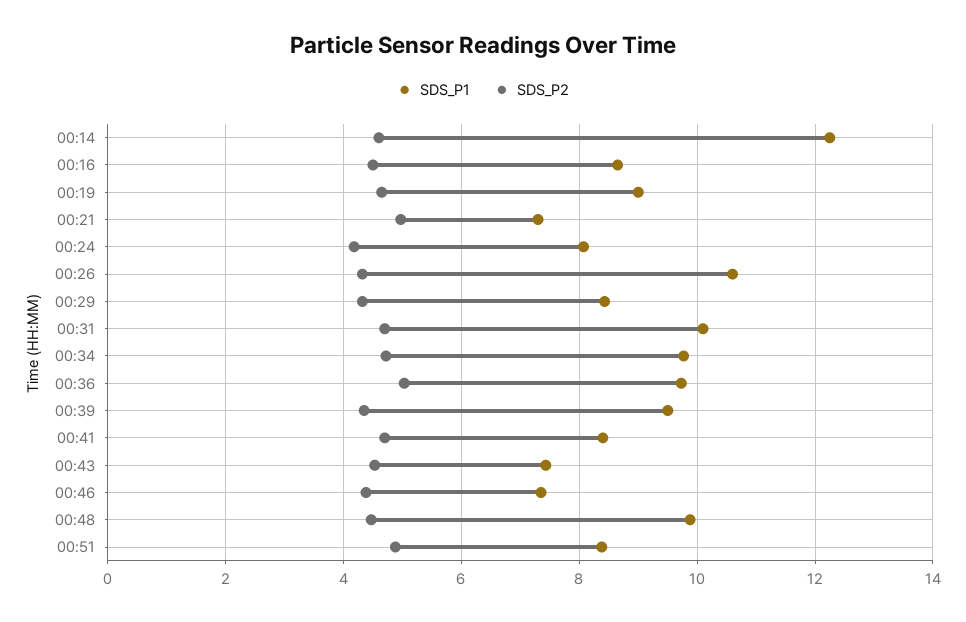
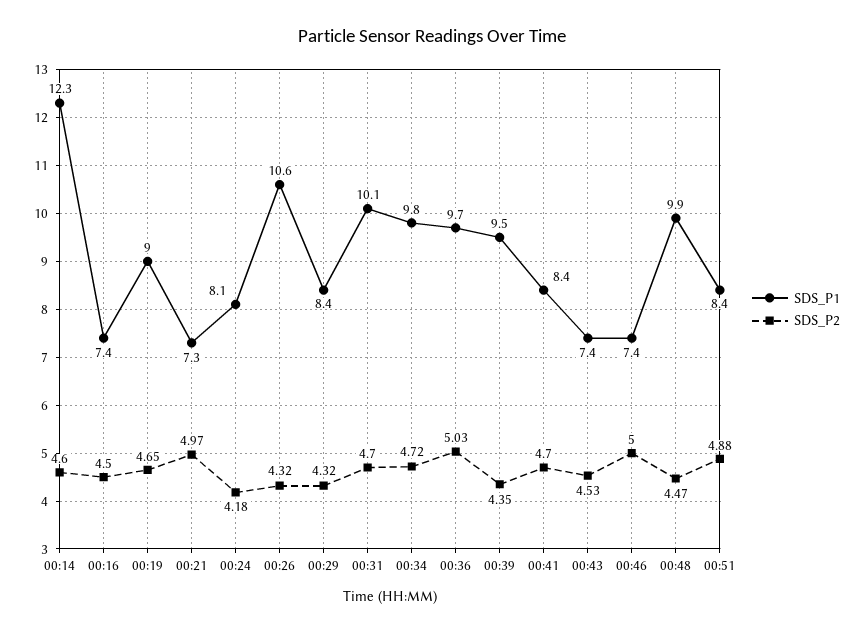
  {
    "SDS_P1": {
      "00:14": 12.3,
-     "00:16": 8.6,
+     "00:16": 7.4,
      "00:19": 9,
      "00:21": 7.3,
      "00:24": 8.1,
      "00:26": 10.6,
      "00:29": 8.4,
      "00:31": 10.1,
      "00:34": 9.8,
      "00:36": 9.7,
      "00:39": 9.5,
      "00:41": 8.4,
      "00:43": 7.4,
      "00:46": 7.4,
      "00:48": 9.9,
      "00:51": 8.4
    },
    "SDS_P2": {
      "00:14": 4.6,
      "00:16": 4.5,
      "00:19": 4.65,
      "00:21": 4.97,
      "00:24": 4.18,
      "00:26": 4.32,
      "00:29": 4.32,
      "00:31": 4.7,
      "00:34": 4.72,
      "00:36": 5.03,
      "00:39": 4.35,
      "00:41": 4.7,
      "00:43": 4.53,
-     "00:46": 4.4,
+     "00:46": 5,
      "00:48": 4.47,
      "00:51": 4.88
    }
  }

